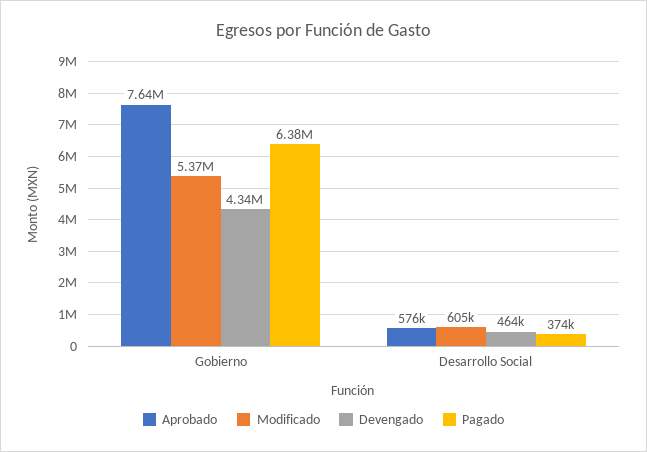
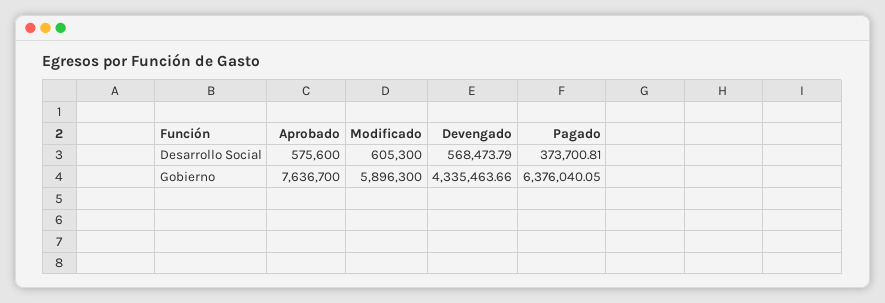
  {
    "Aprobado": {
      "Gobierno": 7636700,
      "Desarrollo Social": 575600
    },
    "Modificado": {
-     "Gobierno": 5370000,
+     "Gobierno": 5896300,
      "Desarrollo Social": 605300
    },
    "Devengado": {
      "Gobierno": 4335463.66,
-     "Desarrollo Social": 464000
+     "Desarrollo Social": 568473.79
    },
    "Pagado": {
      "Gobierno": 6376040.05,
      "Desarrollo Social": 373700.81
    }
  }

